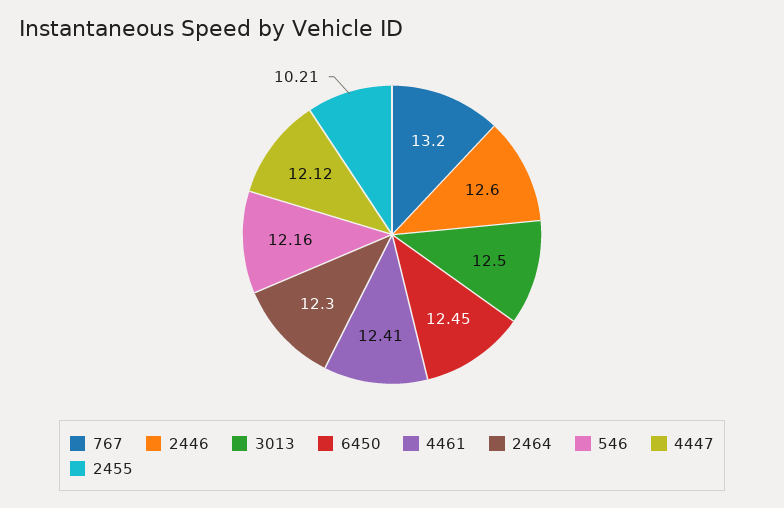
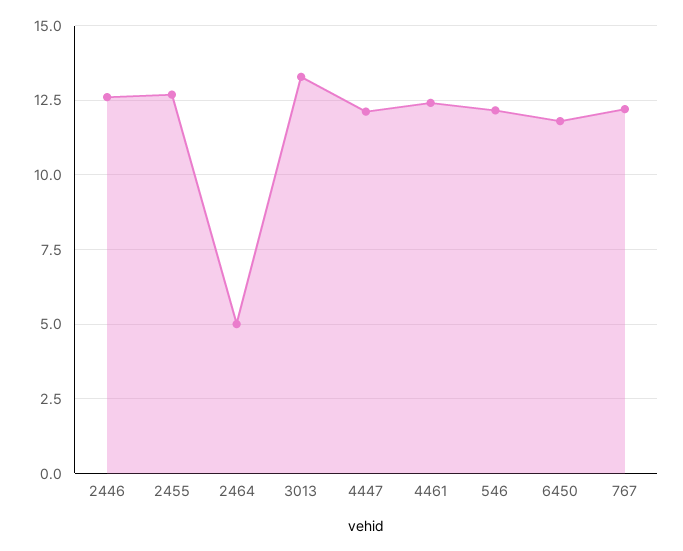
  {
-   "767": 13.2,
+   "767": 12.25,
    "2446": 12.6,
-   "3013": 12.5,
+   "3013": 13.25,
-   "6450": 12.45,
+   "6450": 11.75,
    "4461": 12.41,
-   "2464": 12.3,
+   "2464": 5,
    "546": 12.16,
    "4447": 12.12,
-   "2455": 10.21
+   "2455": 12.75
  }

